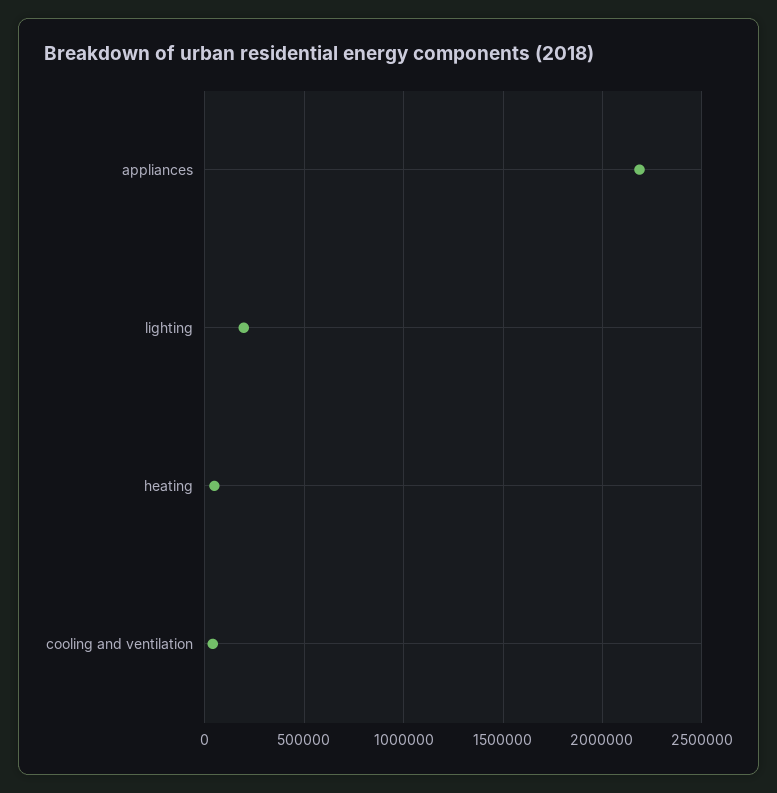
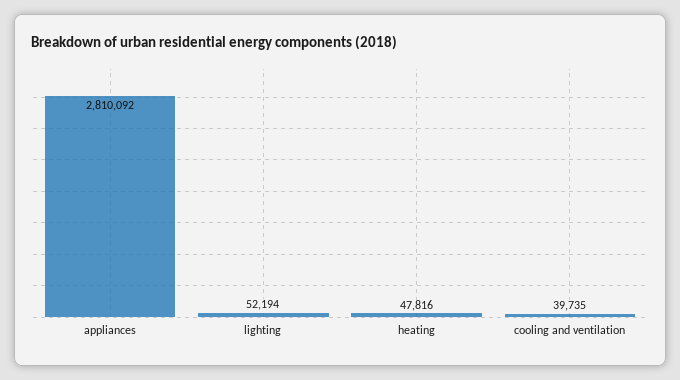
  {
-   "appliances": 2200000,
+   "appliances": 2810092,
-   "lighting": 200000,
+   "lighting": 52194,
    "heating": 47816,
    "cooling and ventilation": 39735
  }

